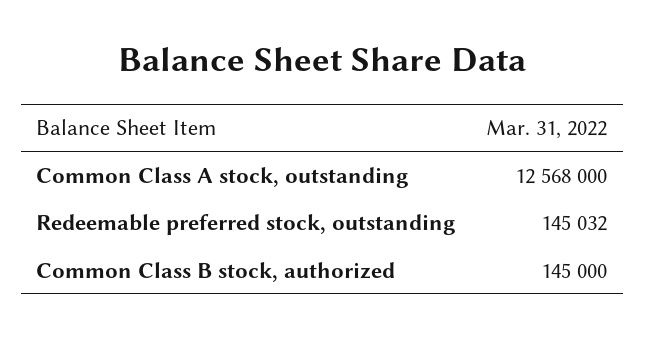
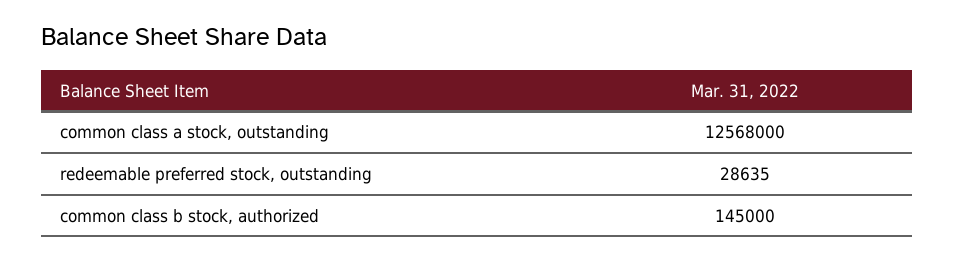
  {
    "Common Class A stock, outstanding": 12568000,
-   "Redeemable preferred stock, outstanding": 145032,
+   "Redeemable preferred stock, outstanding": 28635,
    "Common Class B stock, authorized": 145000
  }

